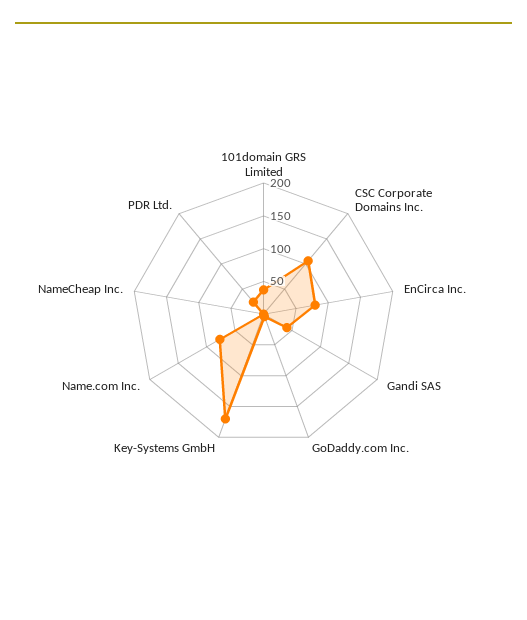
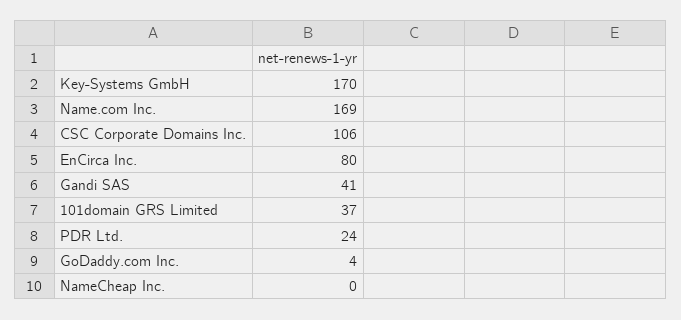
  {
    "101domain GRS Limited": 37,
    "CSC Corporate Domains Inc.": 106,
    "EnCirca Inc.": 80,
    "Gandi SAS": 41,
    "GoDaddy.com Inc.": 4,
    "Key-Systems GmbH": 170,
-   "Name.com Inc.": 75,
+   "Name.com Inc.": 169,
    "NameCheap Inc.": 0,
    "PDR Ltd.": 24
  }

